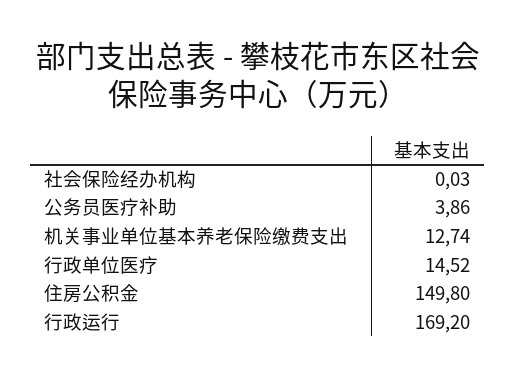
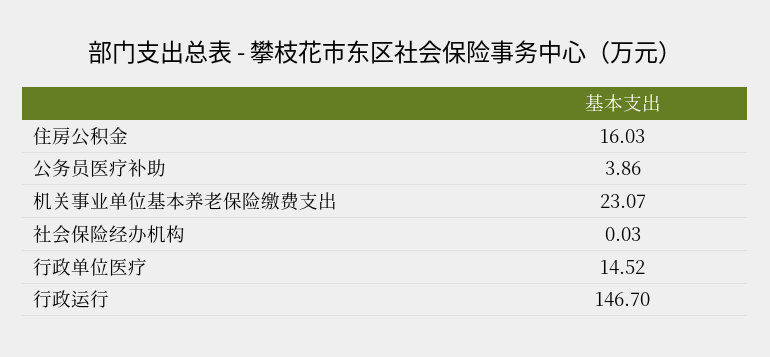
  {
    "社会保险经办机构": 0.03,
    "公务员医疗补助": 3.86,
-   "机关事业单位基本养老保险缴费支出": 12.74,
+   "机关事业单位基本养老保险缴费支出": 23.07,
    "行政单位医疗": 14.52,
-   "住房公积金": 149.8,
+   "住房公积金": 16.03,
-   "行政运行": 169.2
+   "行政运行": 146.7
  }

